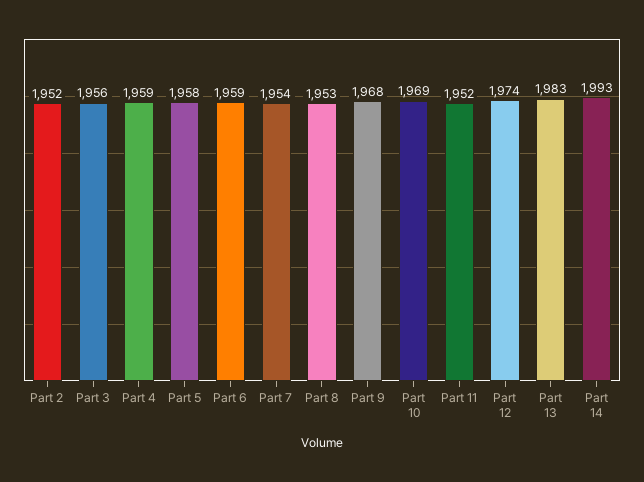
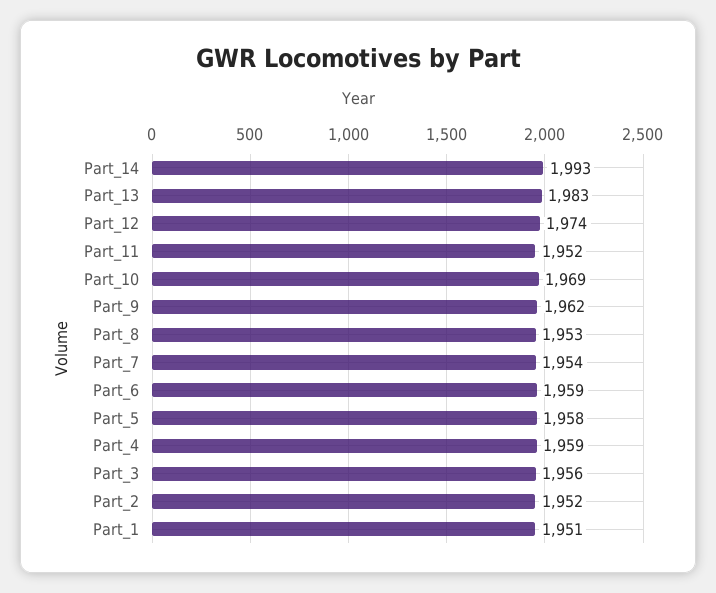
  {
    "Part 2": 1952,
    "Part 3": 1956,
    "Part 4": 1959,
    "Part 5": 1958,
    "Part 6": 1959,
    "Part 7": 1954,
    "Part 8": 1953,
-   "Part 9": 1968,
+   "Part 9": 1962,
    "Part 10": 1969,
    "Part 11": 1952,
    "Part 12": 1974,
    "Part 13": 1983,
-   "Part 14": 1993
+   "Part 14": 1993,
+   "Part_1": 1951
  }

